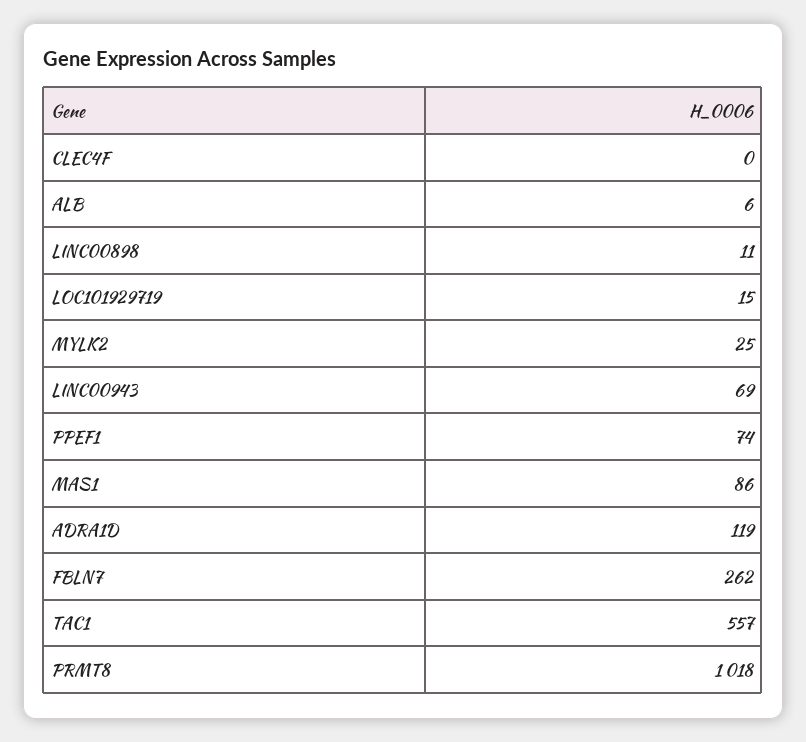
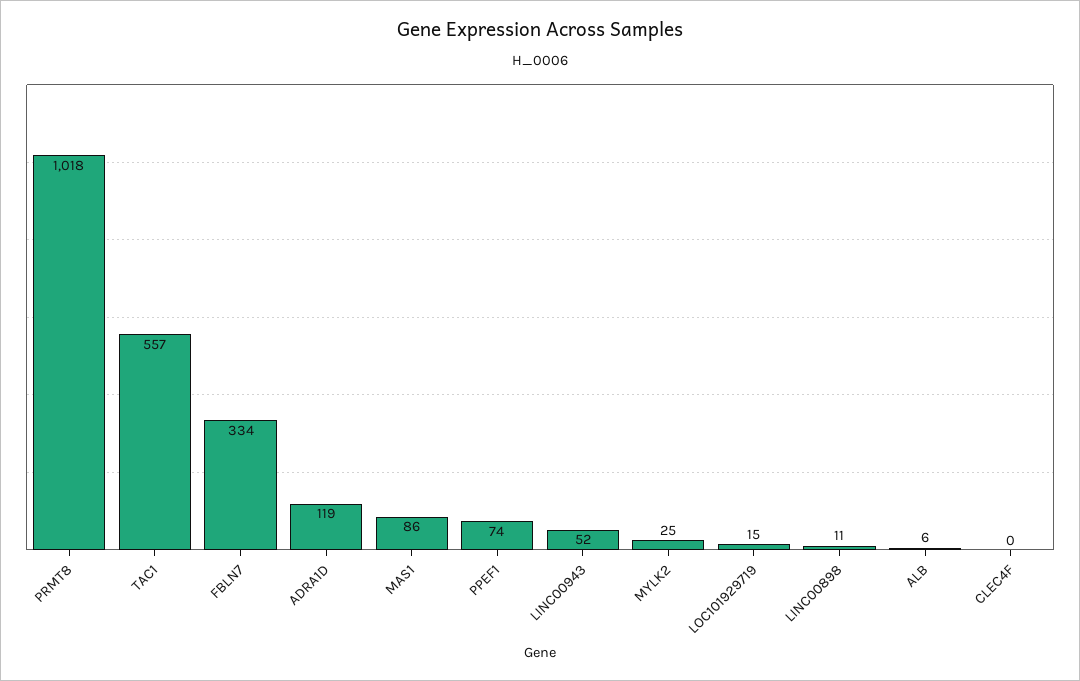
  {
    "CLEC4F": 0,
    "ALB": 6,
    "LINC00898": 11,
    "LOC101929719": 15,
    "MYLK2": 25,
-   "LINC00943": 69,
+   "LINC00943": 52,
    "PPEF1": 74,
    "MAS1": 86,
    "ADRA1D": 119,
-   "FBLN7": 262,
+   "FBLN7": 334,
    "TAC1": 557,
    "PRMT8": 1018
  }

